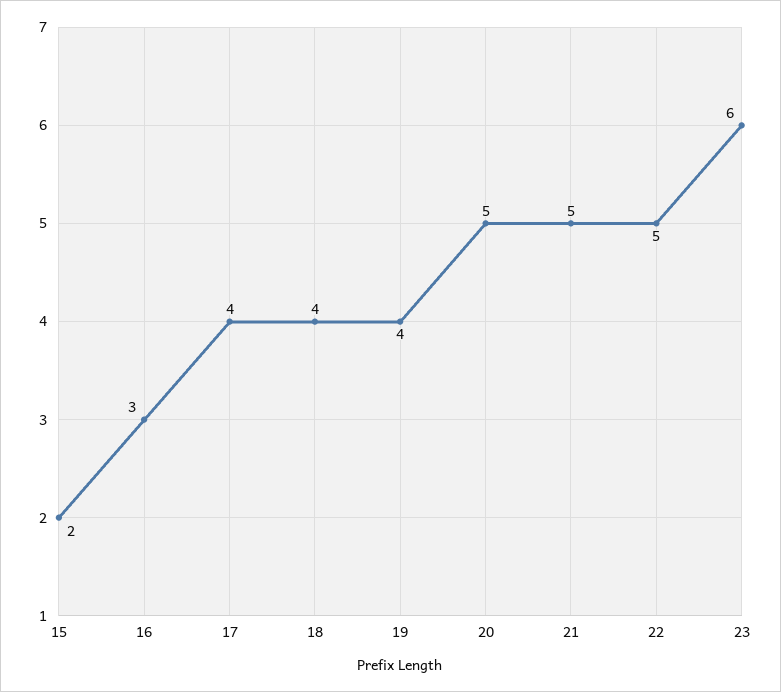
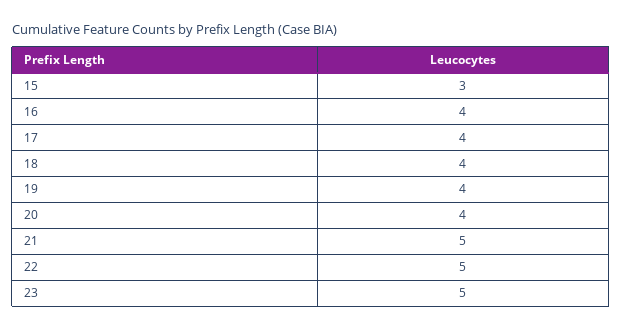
  {
-   "15": 2,
+   "15": 3,
-   "16": 3,
+   "16": 4,
    "17": 4,
    "18": 4,
    "19": 4,
-   "20": 5,
+   "20": 4,
    "21": 5,
    "22": 5,
-   "23": 6
+   "23": 5
  }

